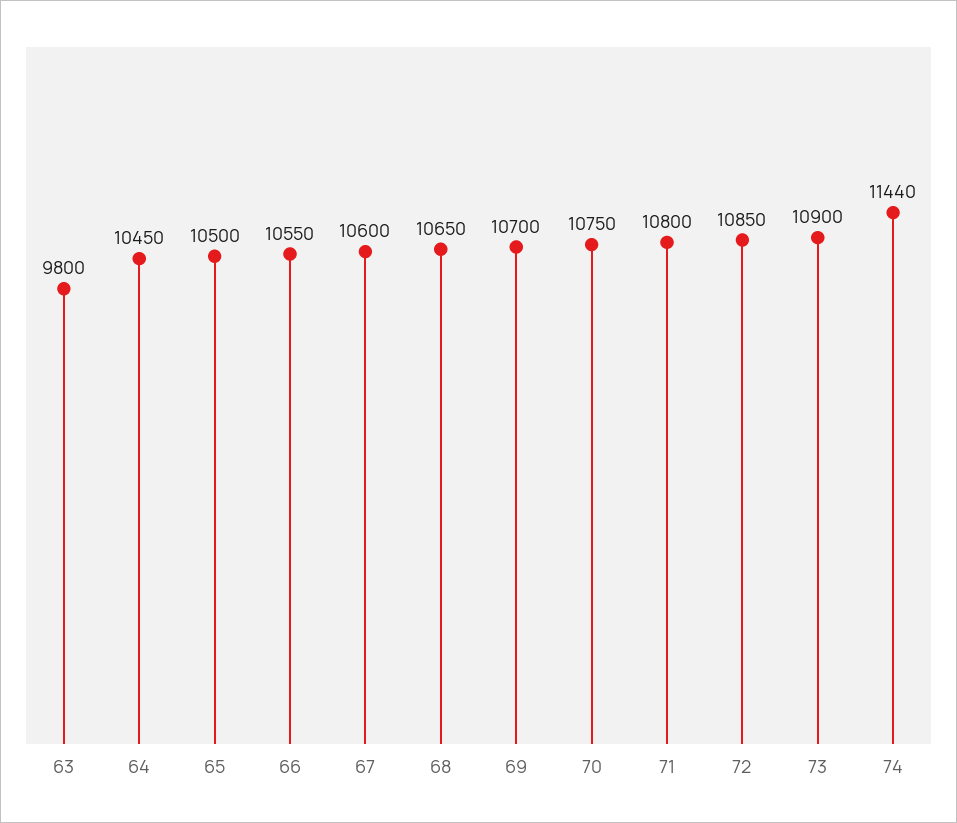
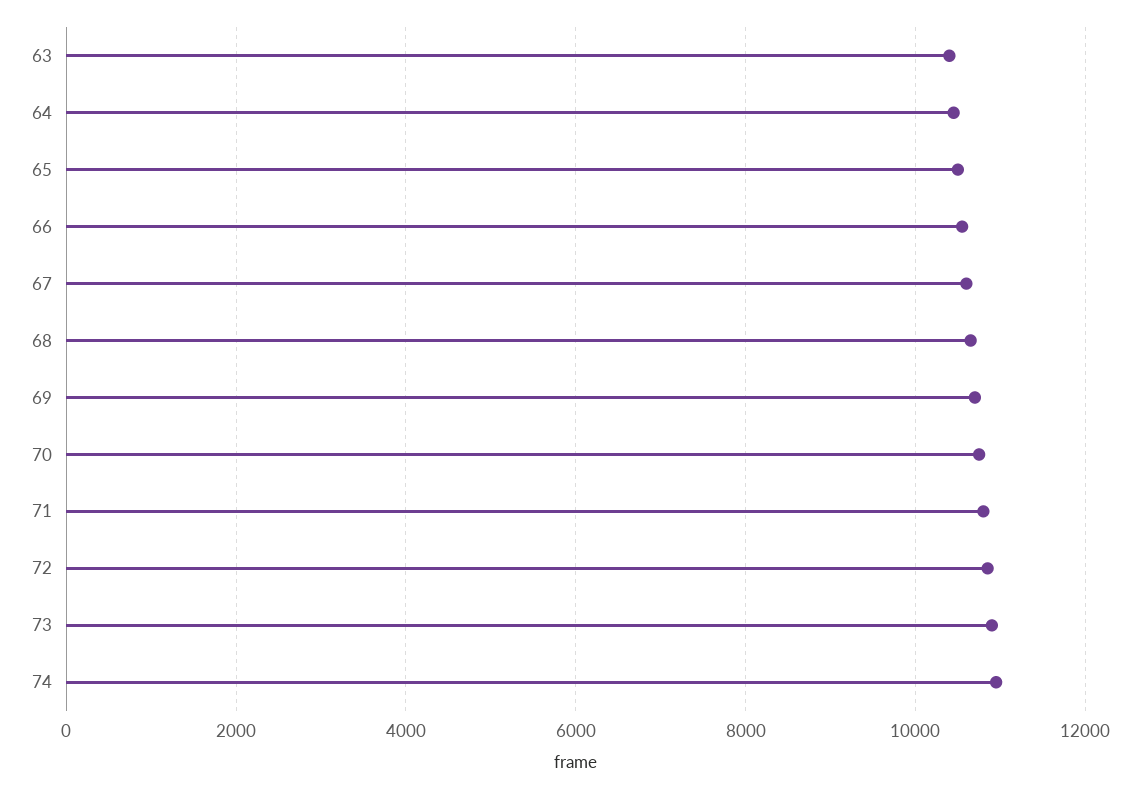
  {
-   "63": 9800,
+   "63": 10400,
    "64": 10450,
    "65": 10500,
    "66": 10550,
    "67": 10600,
    "68": 10650,
    "69": 10700,
    "70": 10750,
    "71": 10800,
    "72": 10850,
    "73": 10900,
-   "74": 11440
+   "74": 11000
  }

